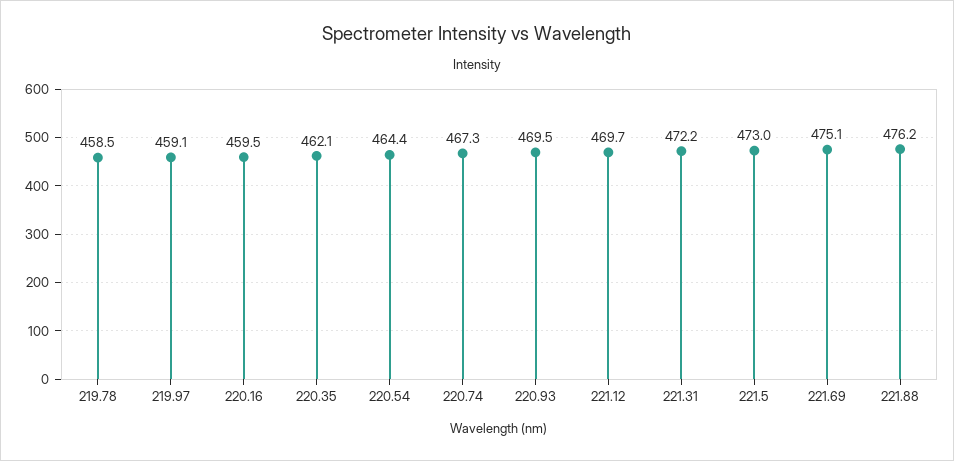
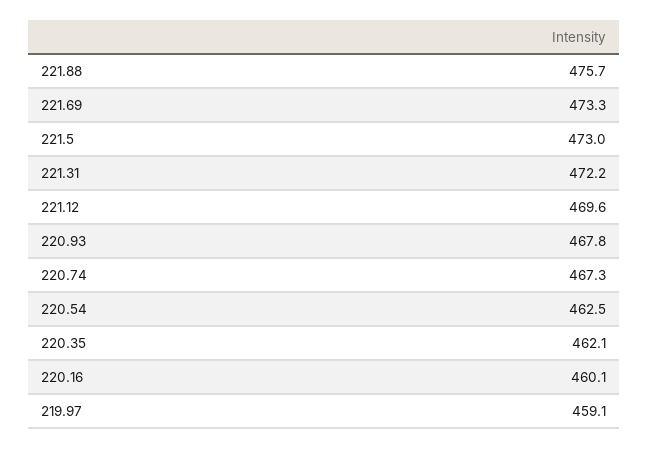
  {
-   "219.78": 458.5,
    "219.97": 459.1,
-   "220.16": 459.5,
+   "220.16": 460.1,
    "220.35": 462.1,
-   "220.54": 464.4,
+   "220.54": 462.5,
    "220.74": 467.3,
-   "220.93": 469.5,
+   "220.93": 467.8,
-   "221.12": 469.7,
+   "221.12": 469.6,
    "221.31": 472.2,
    "221.5": 473,
-   "221.69": 475.1,
+   "221.69": 473.3,
-   "221.88": 476.2
+   "221.88": 475.7
  }

